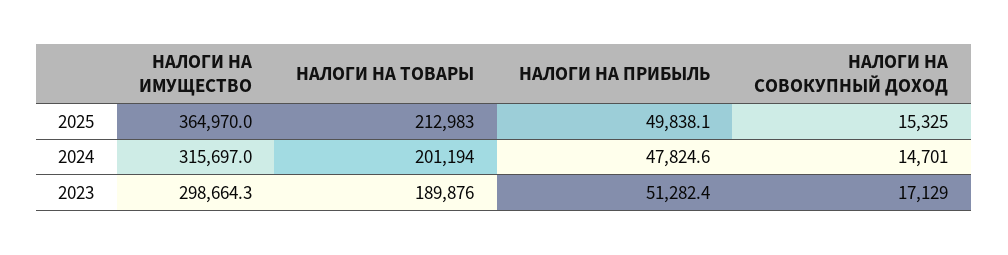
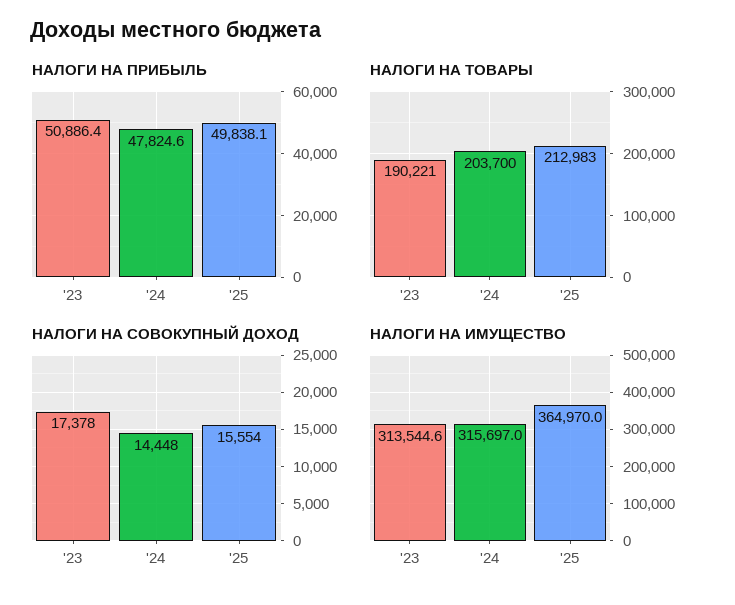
  {
    "НАЛОГИ НА ИМУЩЕСТВО": {
      "2025": 364970,
      "2024": 315697,
-     "2023": 298664.3
+     "2023": 313544.6
    },
    "НАЛОГИ НА ТОВАРЫ": {
      "2025": 212983,
-     "2024": 201194,
+     "2024": 203700,
-     "2023": 189876
+     "2023": 190221
    },
    "НАЛОГИ НА ПРИБЫЛЬ": {
      "2025": 49838.1,
      "2024": 47824.6,
-     "2023": 51282.4
+     "2023": 50886.4
    },
    "НАЛОГИ НА СОВОКУПНЫЙ ДОХОД": {
-     "2025": 15325,
+     "2025": 15554,
-     "2024": 14701,
+     "2024": 14448,
-     "2023": 17129
+     "2023": 17378
    }
  }

